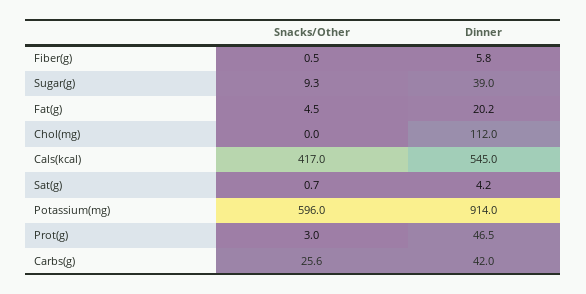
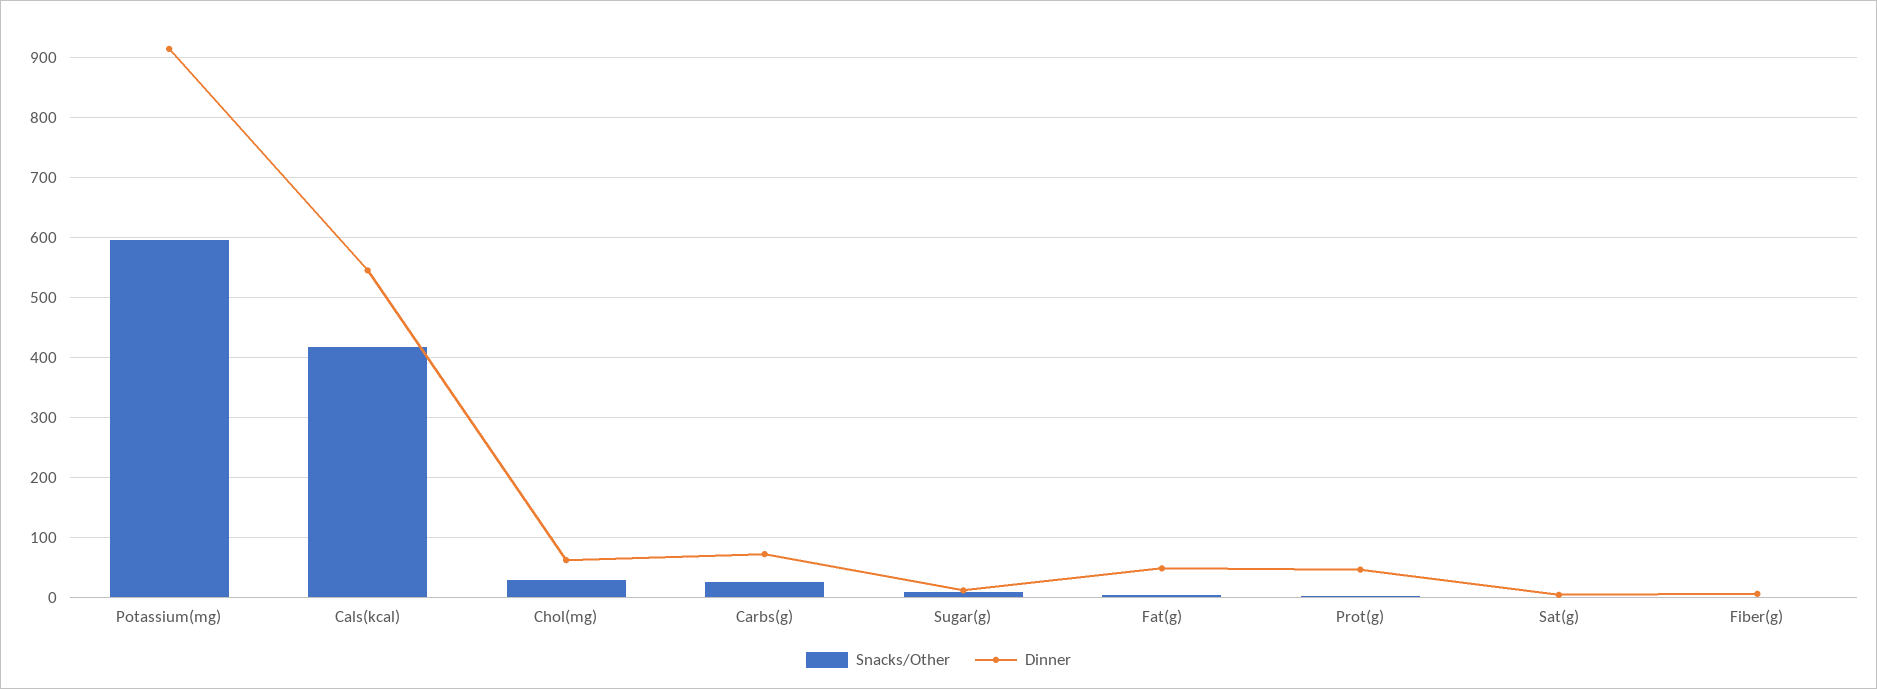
  {
    "Snacks/Other": {
      "Fiber(g)": 0.5,
      "Sugar(g)": 9.3,
      "Fat(g)": 4.5,
-     "Chol(mg)": 0,
+     "Chol(mg)": 30,
      "Cals(kcal)": 417,
      "Sat(g)": 0.7,
      "Potassium(mg)": 596,
      "Prot(g)": 3,
      "Carbs(g)": 25.6
    },
    "Dinner": {
      "Fiber(g)": 5.8,
-     "Sugar(g)": 39,
+     "Sugar(g)": 10,
-     "Fat(g)": 20.2,
+     "Fat(g)": 50,
-     "Chol(mg)": 112,
+     "Chol(mg)": 60,
      "Cals(kcal)": 545,
      "Sat(g)": 4.2,
      "Potassium(mg)": 914,
      "Prot(g)": 46.5,
-     "Carbs(g)": 42
+     "Carbs(g)": 70
    }
  }

